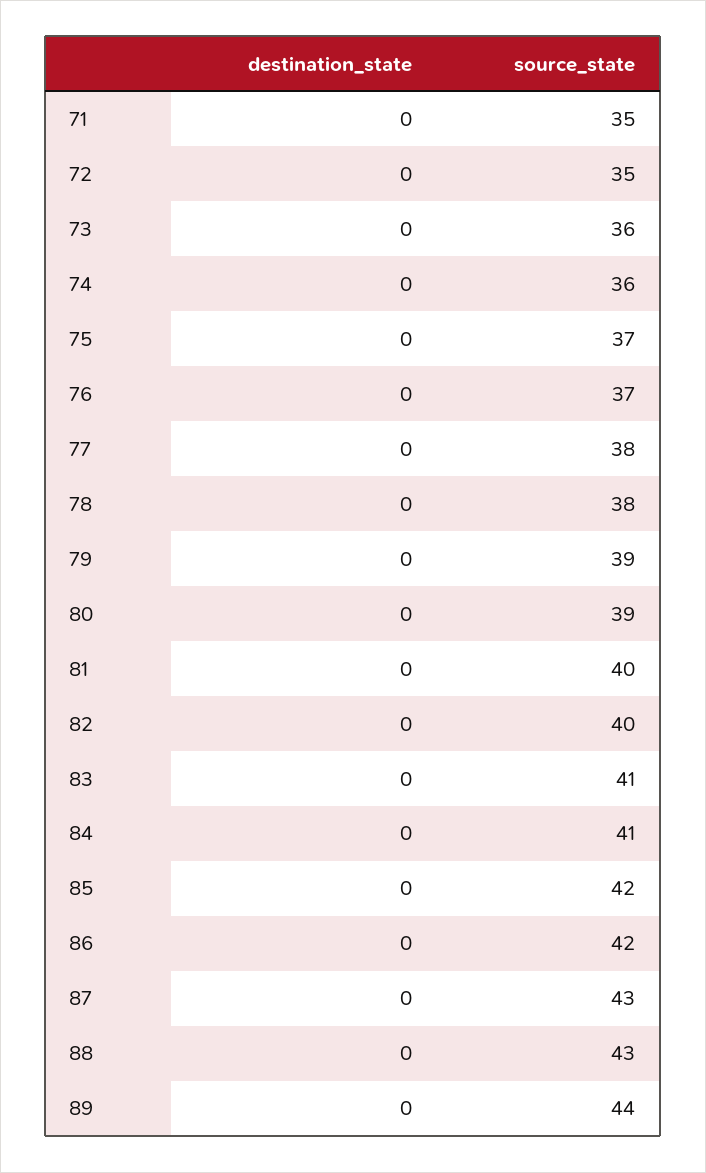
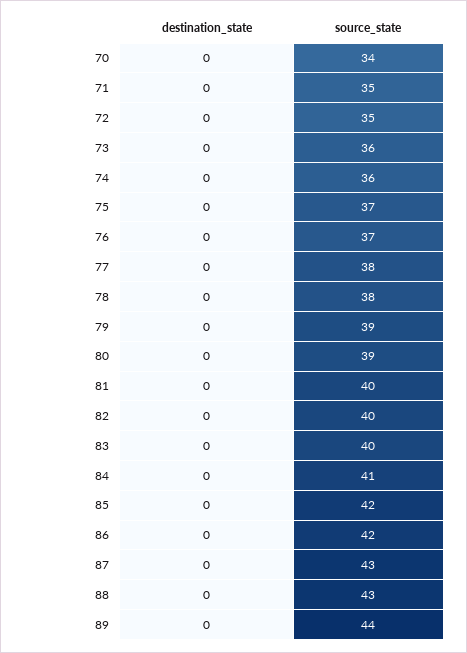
  {
    "destination_state": {
      "71": 0,
      "72": 0,
      "73": 0,
      "74": 0,
      "75": 0,
      "76": 0,
      "77": 0,
      "78": 0,
      "79": 0,
      "80": 0,
      "81": 0,
      "82": 0,
      "83": 0,
      "84": 0,
      "85": 0,
      "86": 0,
      "87": 0,
      "88": 0,
-     "89": 0
+     "89": 0,
+     "70": 0
    },
    "source_state": {
      "71": 35,
      "72": 35,
      "73": 36,
      "74": 36,
      "75": 37,
      "76": 37,
      "77": 38,
      "78": 38,
      "79": 39,
      "80": 39,
      "81": 40,
      "82": 40,
-     "83": 41,
+     "83": 40,
      "84": 41,
      "85": 42,
      "86": 42,
      "87": 43,
      "88": 43,
-     "89": 44
+     "89": 44,
+     "70": 34
    }
  }

